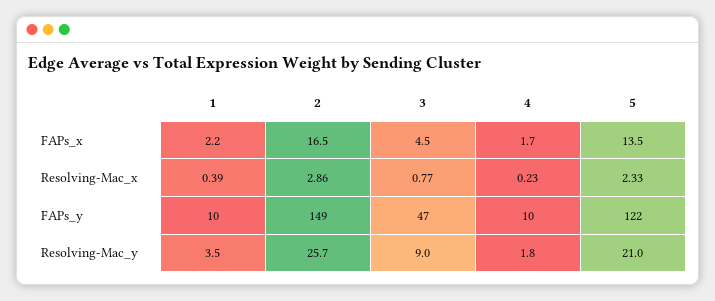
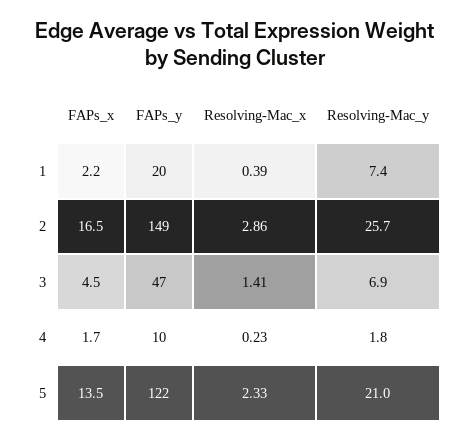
  {
    "1": {
      "FAPs_x": 2.2,
      "Resolving-Mac_x": 0.39,
-     "FAPs_y": 10,
+     "FAPs_y": 20,
-     "Resolving-Mac_y": 3.5
+     "Resolving-Mac_y": 7.4
    },
    "2": {
      "FAPs_x": 16.5,
      "Resolving-Mac_x": 2.86,
      "FAPs_y": 149,
      "Resolving-Mac_y": 25.7
    },
    "3": {
      "FAPs_x": 4.5,
-     "Resolving-Mac_x": 0.77,
+     "Resolving-Mac_x": 1.41,
      "FAPs_y": 47,
-     "Resolving-Mac_y": 9
+     "Resolving-Mac_y": 6.9
    },
    "4": {
      "FAPs_x": 1.7,
      "Resolving-Mac_x": 0.23,
      "FAPs_y": 10,
      "Resolving-Mac_y": 1.8
    },
    "5": {
      "FAPs_x": 13.5,
      "Resolving-Mac_x": 2.33,
      "FAPs_y": 122,
      "Resolving-Mac_y": 21
    }
  }

